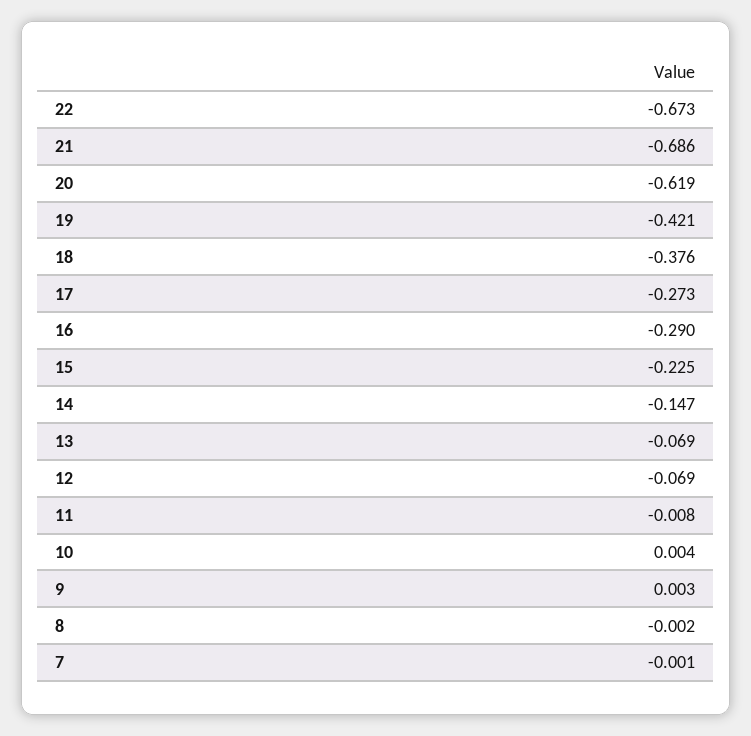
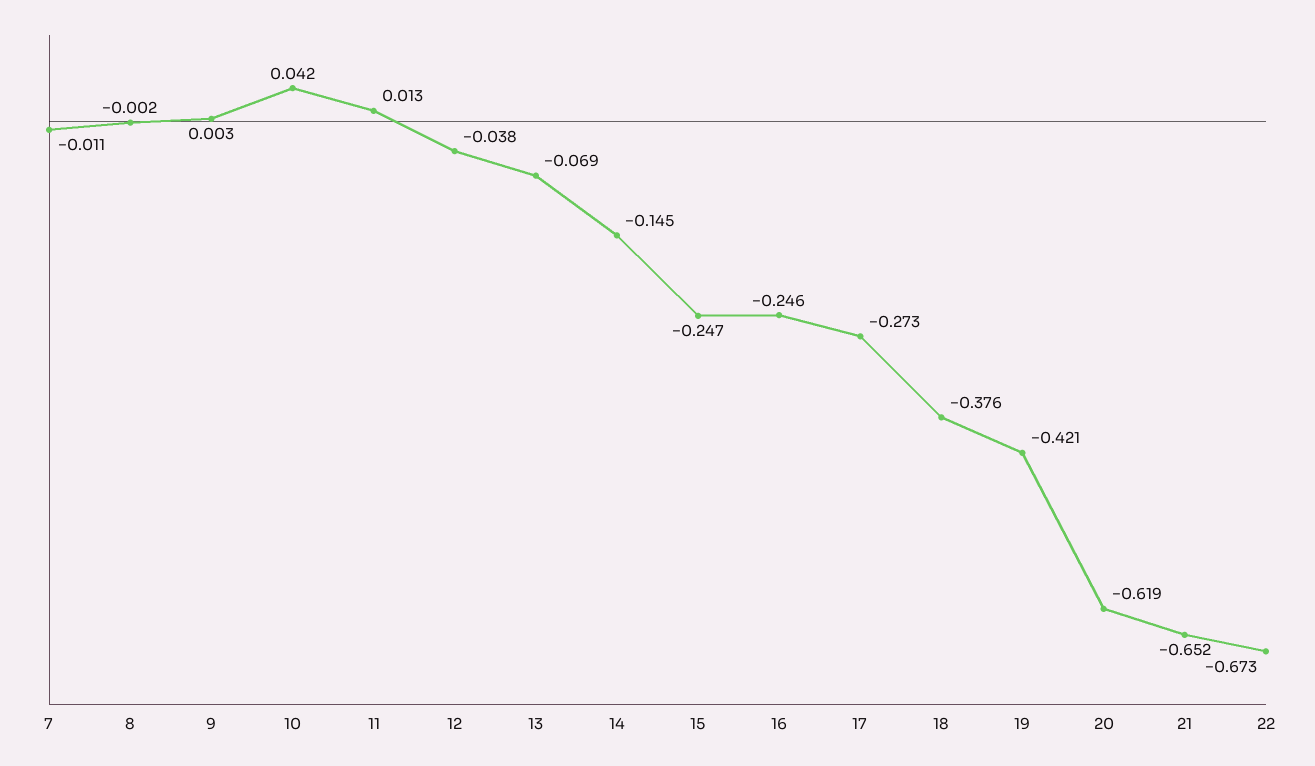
  {
    "22": -0.673,
-   "21": -0.686,
+   "21": -0.652,
    "20": -0.619,
    "19": -0.421,
    "18": -0.376,
    "17": -0.273,
-   "16": -0.29,
+   "16": -0.246,
-   "15": -0.225,
+   "15": -0.247,
-   "14": -0.147,
+   "14": -0.145,
    "13": -0.069,
-   "12": -0.069,
+   "12": -0.038,
-   "11": -0.008,
+   "11": 0.013,
-   "10": 0.004,
+   "10": 0.042,
    "9": 0.003,
    "8": -0.002,
-   "7": -0.001
+   "7": -0.011
  }

